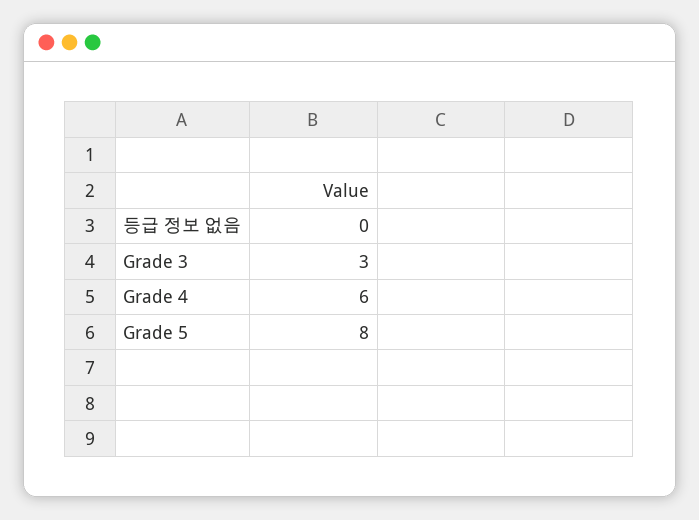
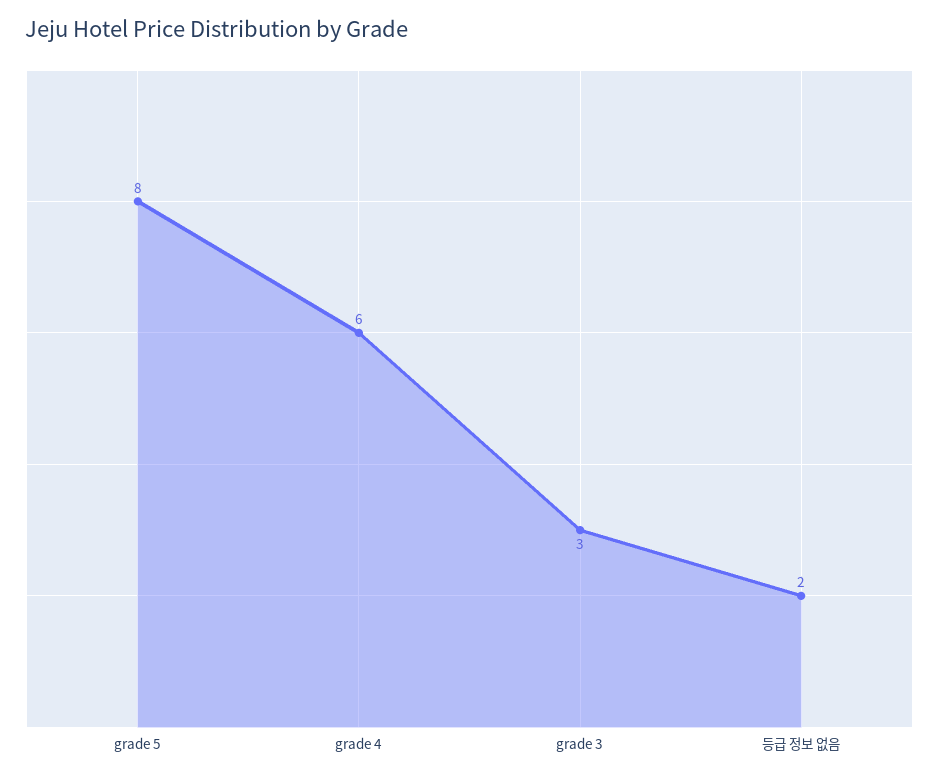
  {
-   "등급 정보 없음": 0,
+   "등급 정보 없음": 2,
    "Grade 3": 3,
    "Grade 4": 6,
    "Grade 5": 8
  }

